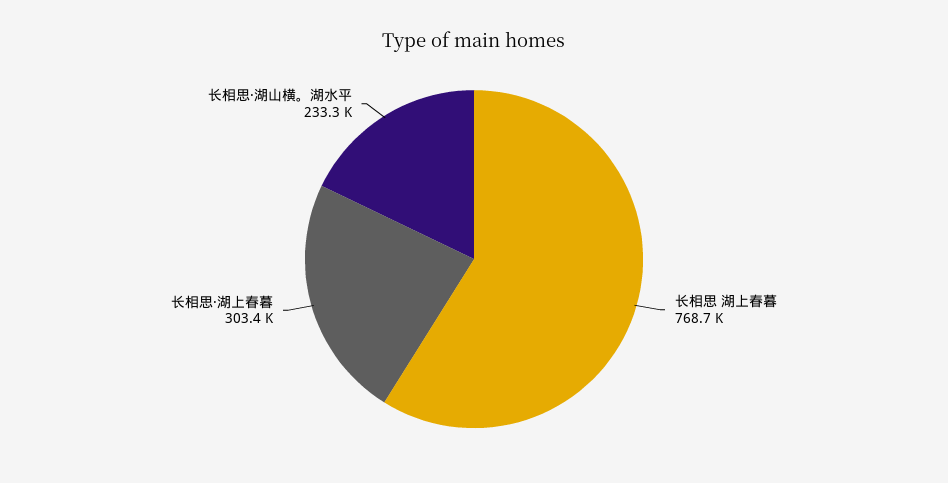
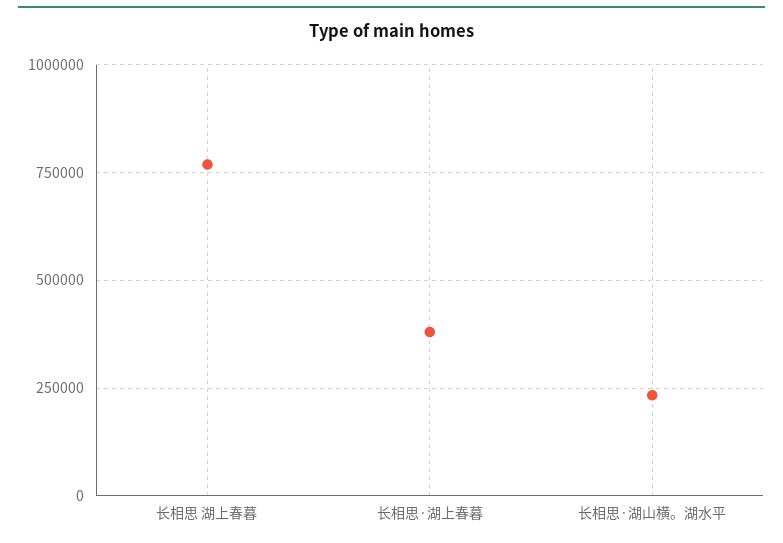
  {
    "长相思 湖上春暮": 768700,
-   "长相思·湖上春暮": 303400,
+   "长相思·湖上春暮": 375000,
    "长相思·湖山横。湖水平": 233300
  }

